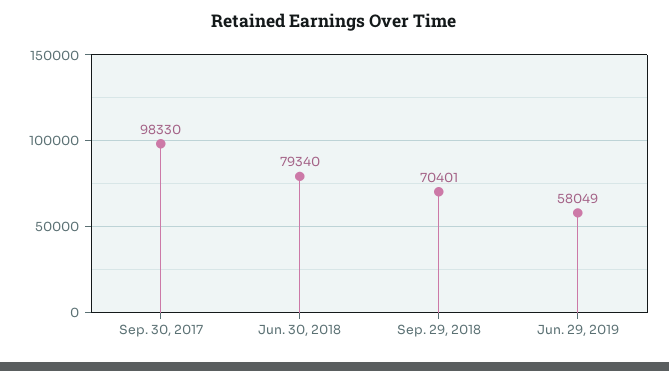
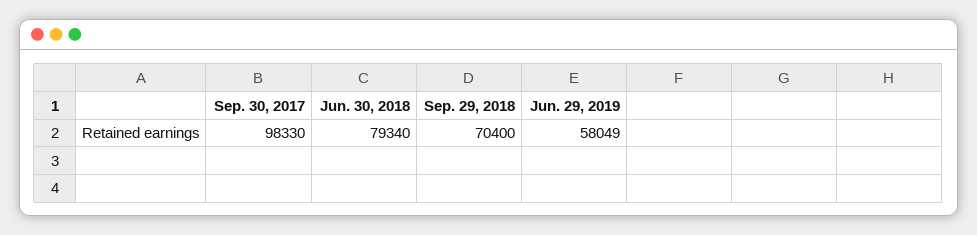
  {
    "Sep. 30, 2017": 98330,
    "Jun. 30, 2018": 79340,
-   "Sep. 29, 2018": 70401,
+   "Sep. 29, 2018": 70400,
    "Jun. 29, 2019": 58049
  }

